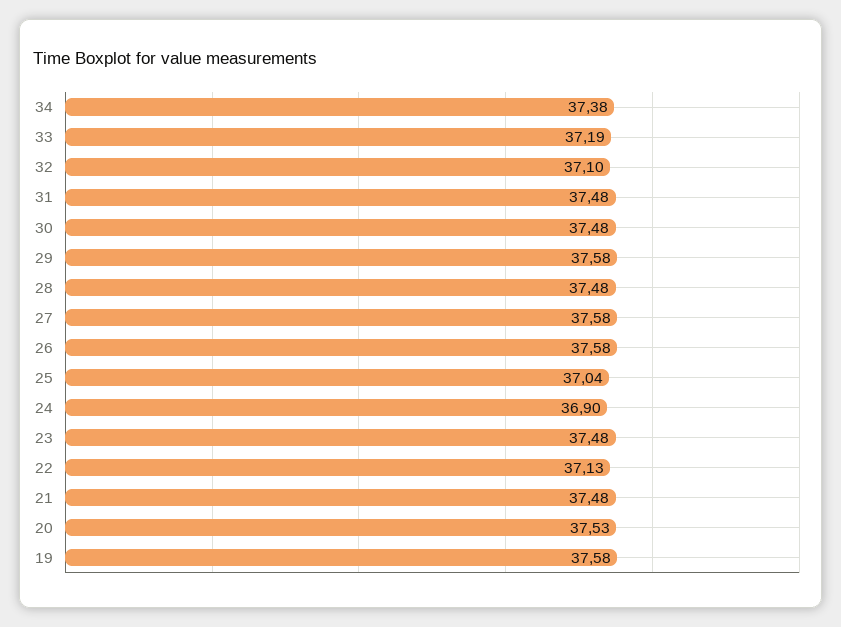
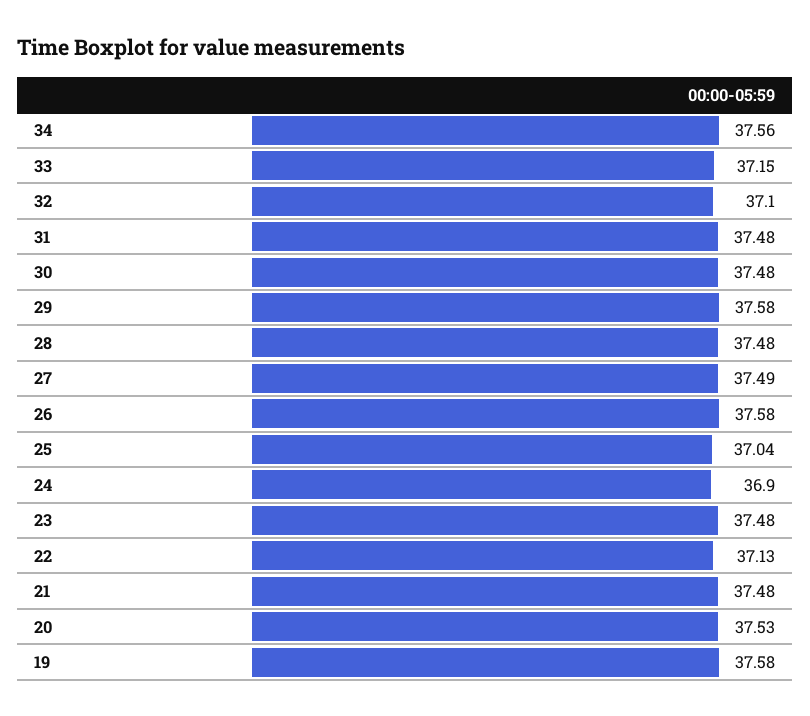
  {
-   "34": 37.38,
+   "34": 37.56,
-   "33": 37.19,
+   "33": 37.15,
    "32": 37.1,
    "31": 37.48,
    "30": 37.48,
    "29": 37.58,
    "28": 37.48,
-   "27": 37.58,
+   "27": 37.49,
    "26": 37.58,
    "25": 37.04,
    "24": 36.9,
    "23": 37.48,
    "22": 37.13,
    "21": 37.48,
    "20": 37.53,
    "19": 37.58
  }

